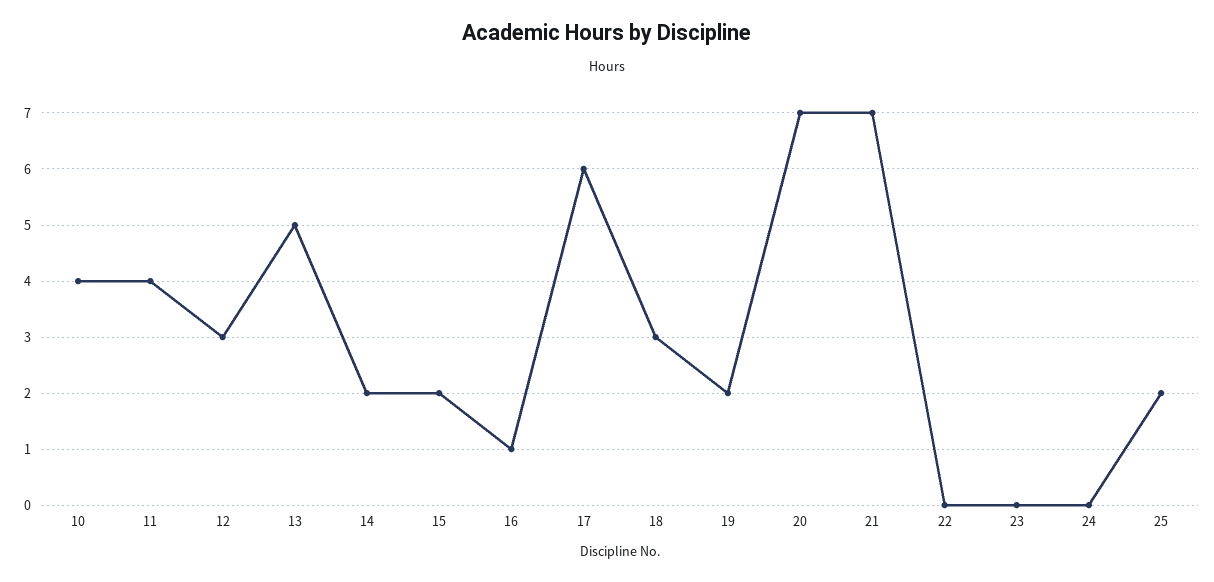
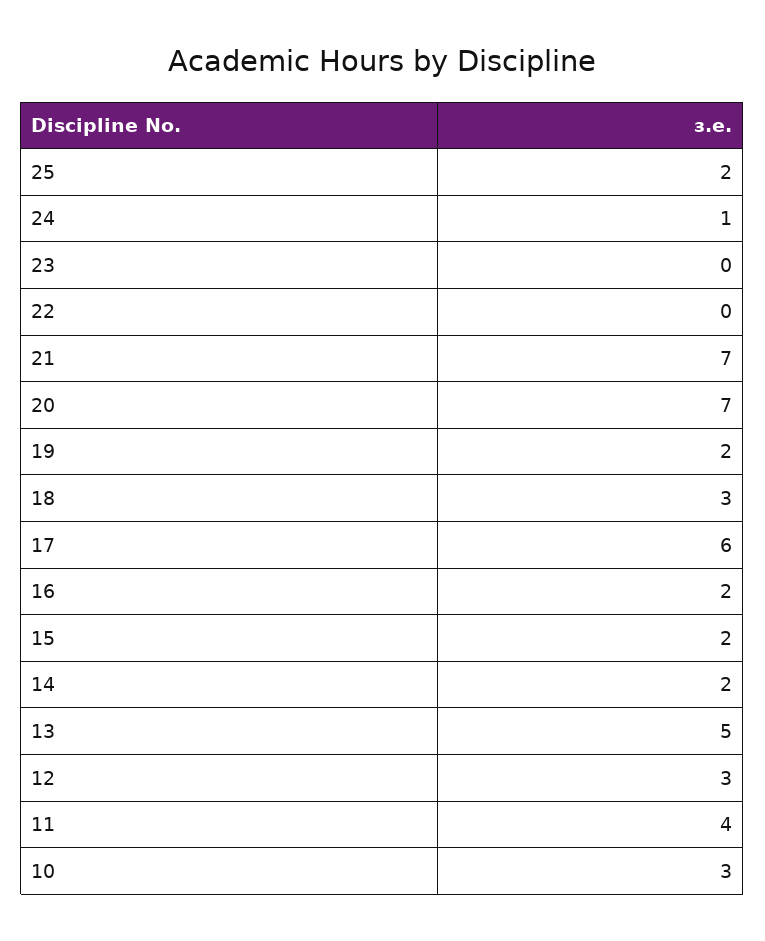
  {
-   "10": 4,
+   "10": 3,
    "11": 4,
    "12": 3,
    "13": 5,
    "14": 2,
    "15": 2,
-   "16": 1,
+   "16": 2,
    "17": 6,
    "18": 3,
    "19": 2,
    "20": 7,
    "21": 7,
    "22": 0,
    "23": 0,
-   "24": 0,
+   "24": 1,
    "25": 2
  }

